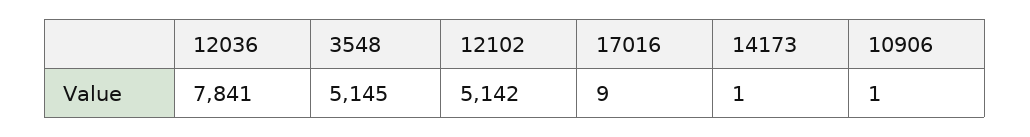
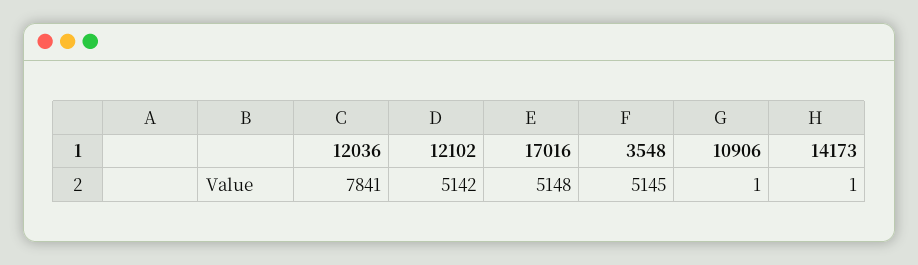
  {
    "12036": 7841,
    "3548": 5145,
    "12102": 5142,
-   "17016": 9,
+   "17016": 5148,
    "14173": 1,
    "10906": 1
  }

